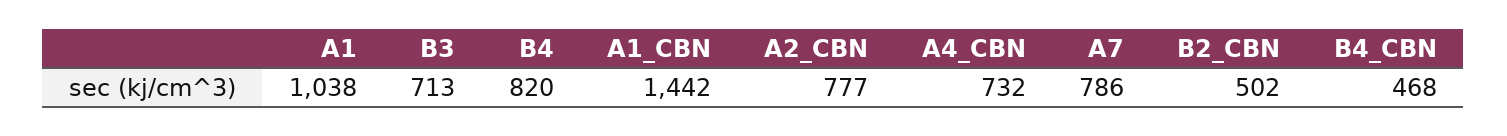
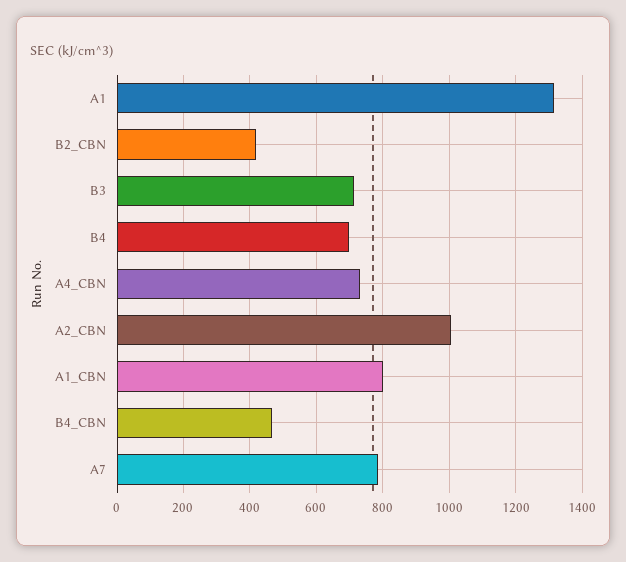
  {
-   "A1": 1038,
+   "A1": 1320,
    "B3": 713,
-   "B4": 820,
+   "B4": 700,
-   "A1_CBN": 1442,
+   "A1_CBN": 800,
-   "A2_CBN": 777,
+   "A2_CBN": 1000,
    "A4_CBN": 732,
    "A7": 786,
-   "B2_CBN": 502,
+   "B2_CBN": 420,
    "B4_CBN": 468
  }

